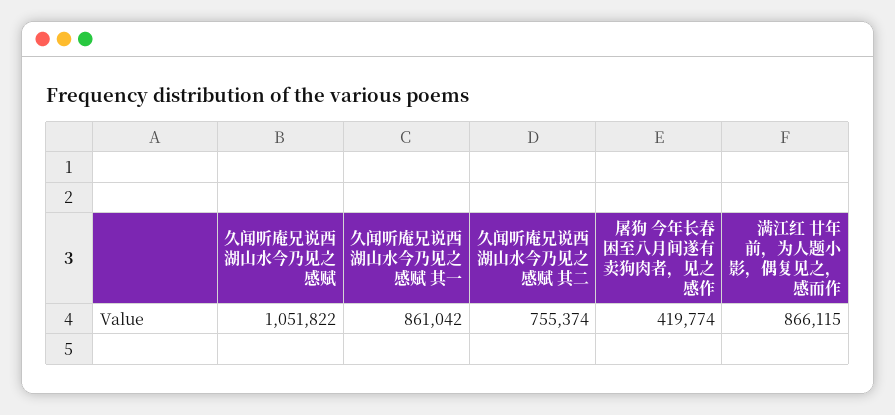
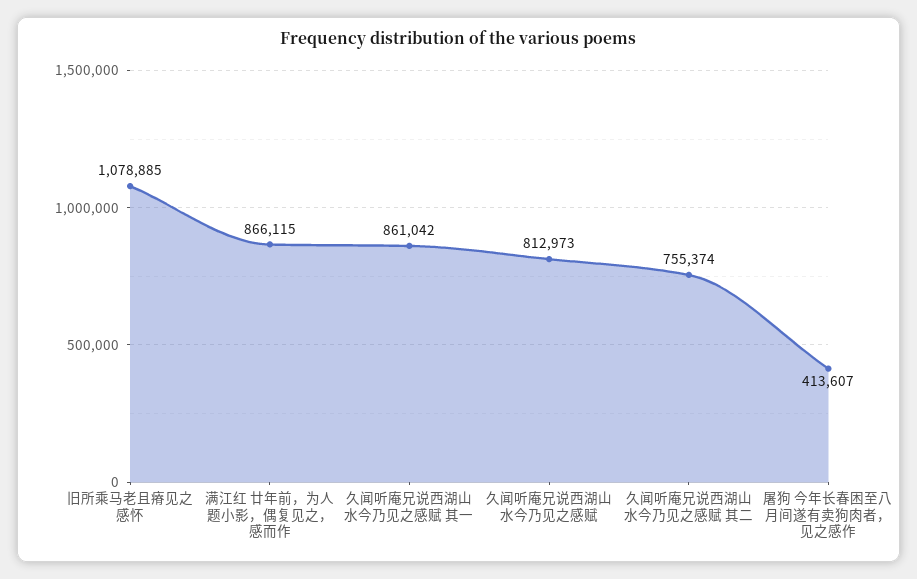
  {
-   "久闻听庵兄说西湖山水今乃见之感赋": 1051822,
+   "久闻听庵兄说西湖山水今乃见之感赋": 812973,
    "久闻听庵兄说西湖山水今乃见之感赋 其一": 861042,
    "久闻听庵兄说西湖山水今乃见之感赋 其二": 755374,
-   "屠狗 今年长春困至八月间遂有卖狗肉者，见之感作": 419774,
+   "屠狗 今年长春困至八月间遂有卖狗肉者，见之感作": 413607,
-   "满江红 廿年前，为人题小影，偶复见之，感而作": 866115
+   "满江红 廿年前，为人题小影，偶复见之，感而作": 866115,
+   "旧所乘马老且瘠见之感怀": 1078885
  }

